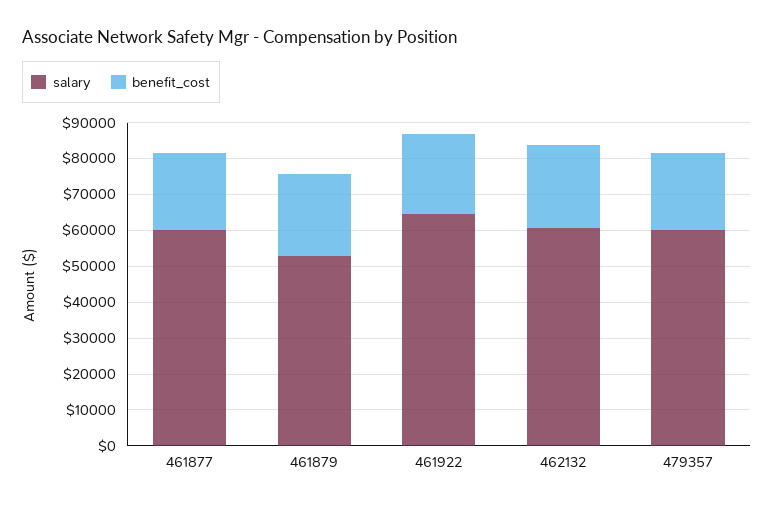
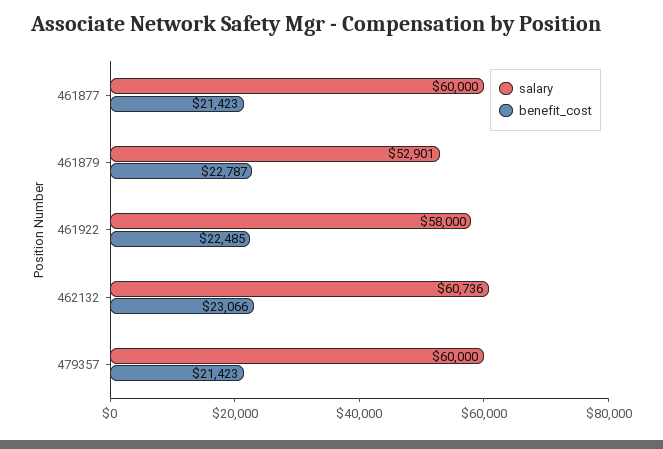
  {
    "salary": {
      "461877": 60000,
      "461879": 52901,
-     "461922": 65000,
+     "461922": 58000,
      "462132": 60736,
      "479357": 60000
    },
    "benefit_cost": {
      "461877": 21423,
      "461879": 22787,
      "461922": 22485,
      "462132": 23066,
      "479357": 21423
    }
  }

